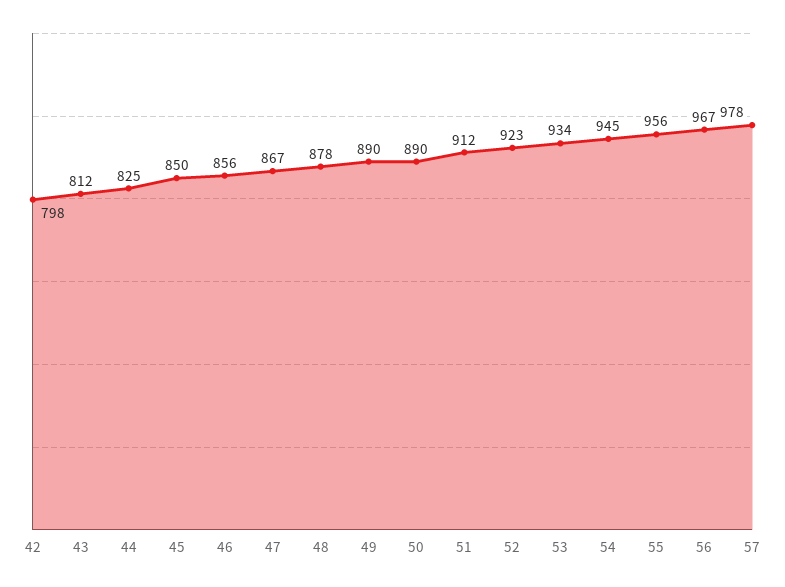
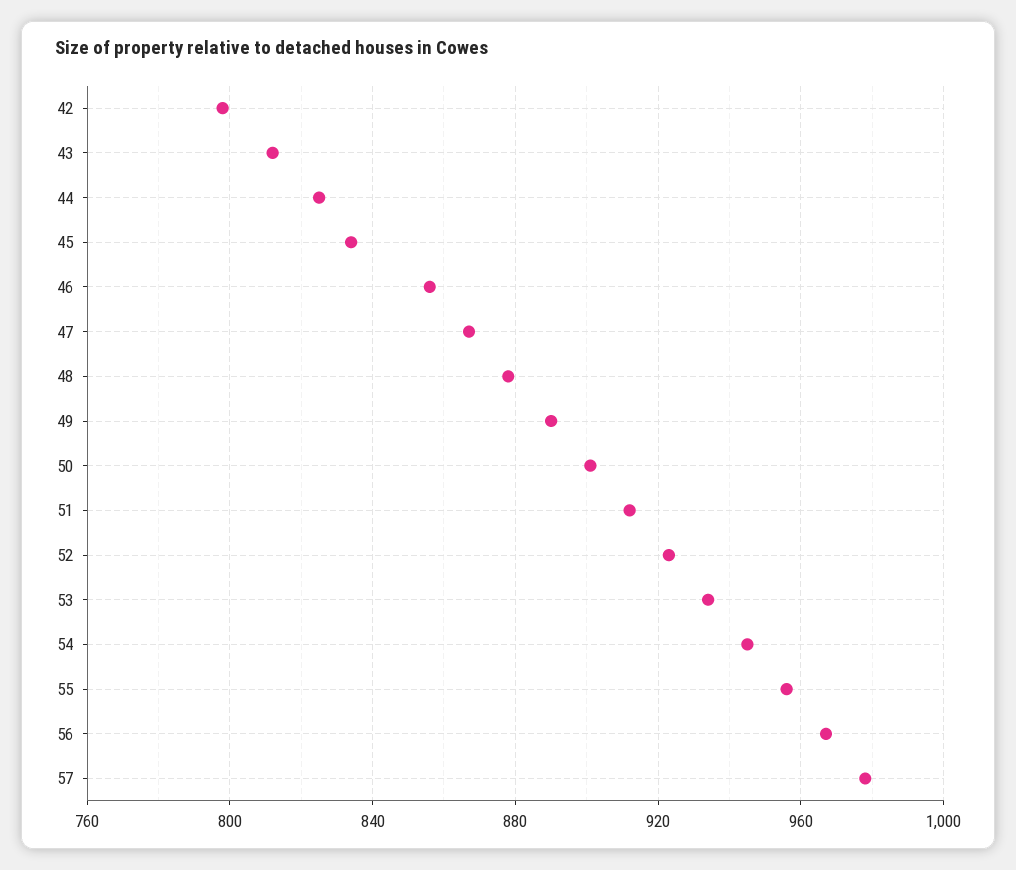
  {
    "42": 798,
    "43": 812,
    "44": 825,
-   "45": 850,
+   "45": 835,
    "46": 856,
    "47": 867,
    "48": 878,
    "49": 890,
-   "50": 890,
+   "50": 900,
    "51": 912,
    "52": 923,
    "53": 934,
    "54": 945,
    "55": 956,
    "56": 967,
    "57": 978
  }

